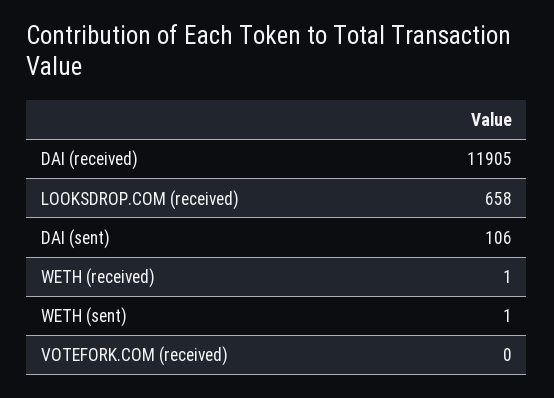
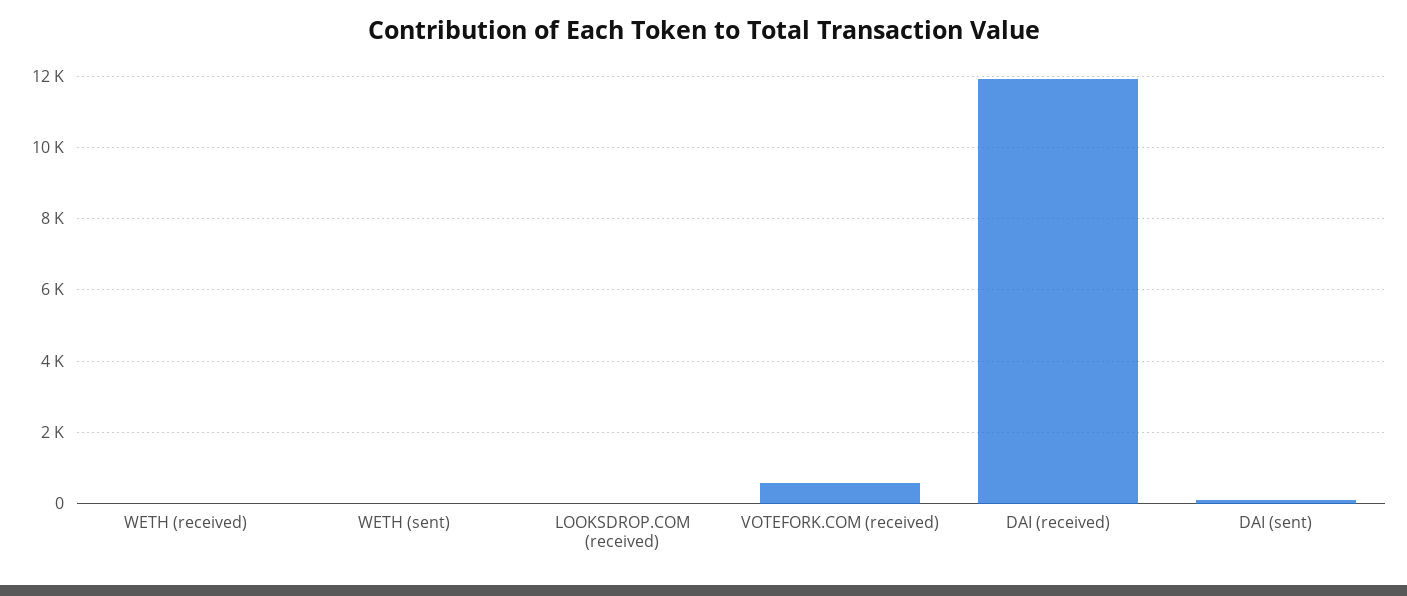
  {
    "DAI (received)": 11905,
-   "LOOKSDROP.COM (received)": 658,
+   "LOOKSDROP.COM (received)": 0,
    "DAI (sent)": 106,
    "WETH (received)": 1,
    "WETH (sent)": 1,
-   "VOTEFORK.COM (received)": 0
+   "VOTEFORK.COM (received)": 600
  }

